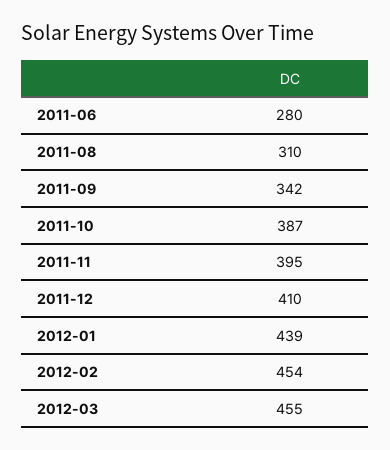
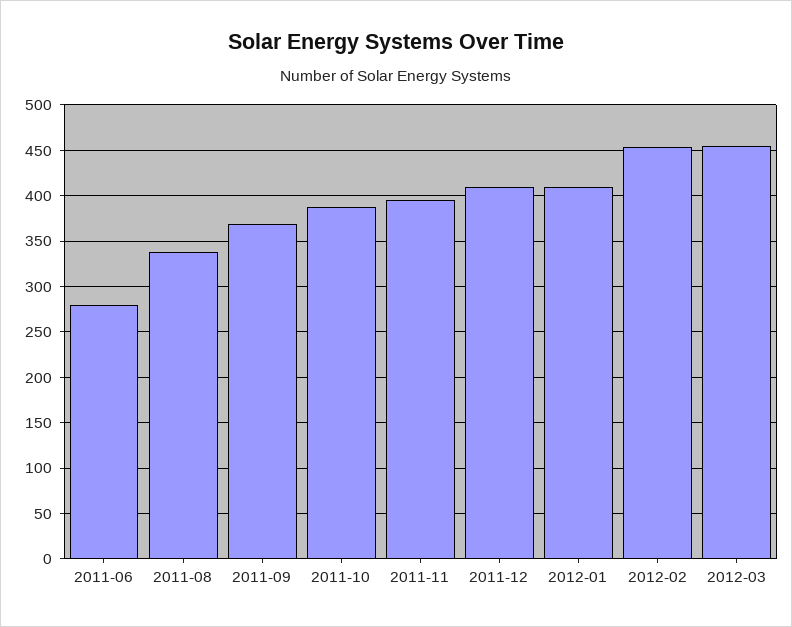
  {
    "2011-06": 280,
-   "2011-08": 310,
+   "2011-08": 340,
-   "2011-09": 342,
+   "2011-09": 370,
    "2011-10": 387,
    "2011-11": 395,
    "2011-12": 410,
-   "2012-01": 439,
+   "2012-01": 410,
    "2012-02": 454,
    "2012-03": 455
  }

